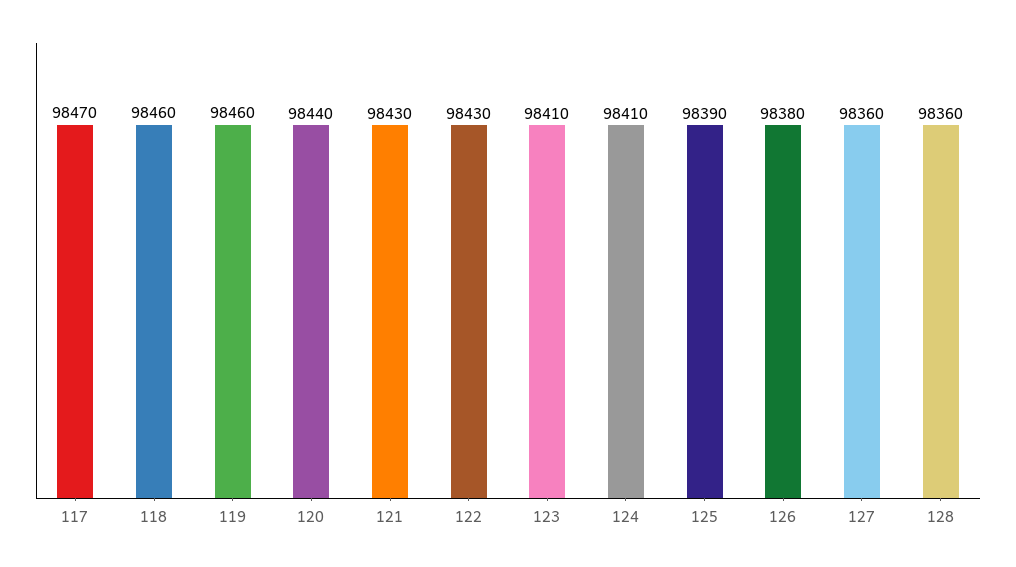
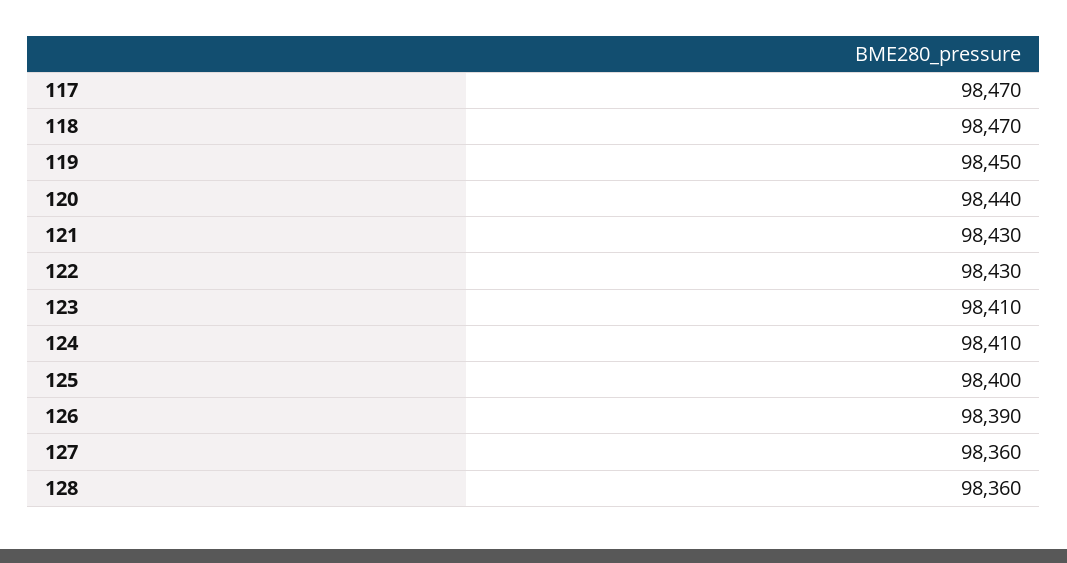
  {
    "117": 98470,
-   "118": 98460,
+   "118": 98470,
-   "119": 98460,
+   "119": 98450,
    "120": 98440,
    "121": 98430,
    "122": 98430,
    "123": 98410,
    "124": 98410,
-   "125": 98390,
+   "125": 98400,
-   "126": 98380,
+   "126": 98390,
    "127": 98360,
    "128": 98360
  }

